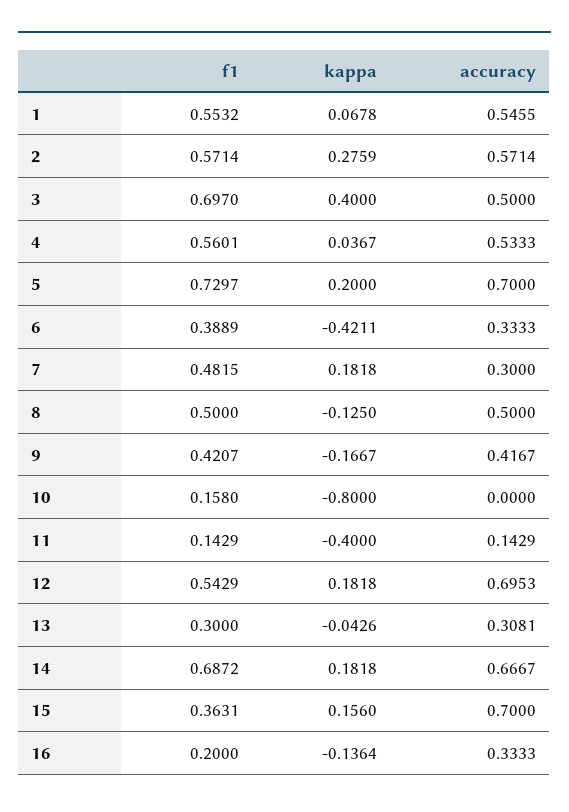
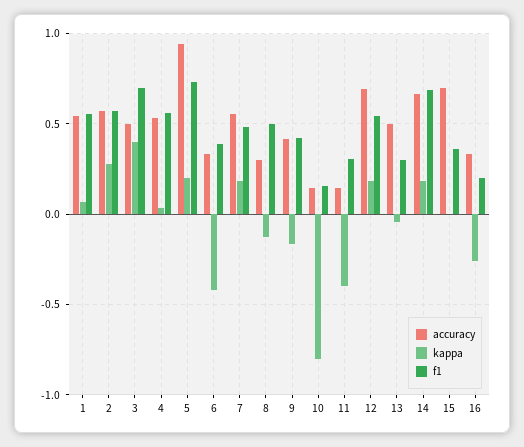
  {
    "f1": {
      "1": 0.5532,
      "2": 0.5714,
      "3": 0.697,
      "4": 0.5601,
      "5": 0.7297,
      "6": 0.3889,
      "7": 0.4815,
      "8": 0.5,
      "9": 0.4207,
      "10": 0.158,
-     "11": 0.1429,
+     "11": 0.3,
      "12": 0.5429,
      "13": 0.3,
      "14": 0.6872,
      "15": 0.3631,
      "16": 0.2
    },
    "kappa": {
      "1": 0.0678,
      "2": 0.2759,
      "3": 0.4,
      "4": 0.0367,
      "5": 0.2,
      "6": -0.4211,
      "7": 0.1818,
      "8": -0.125,
      "9": -0.1667,
      "10": -0.8,
      "11": -0.4,
      "12": 0.1818,
      "13": -0.0426,
      "14": 0.1818,
-     "15": 0.156,
+     "15": 0,
-     "16": -0.1364
+     "16": -0.25
    },
    "accuracy": {
      "1": 0.5455,
      "2": 0.5714,
      "3": 0.5,
      "4": 0.5333,
-     "5": 0.7,
+     "5": 0.95,
      "6": 0.3333,
-     "7": 0.3,
+     "7": 0.55,
-     "8": 0.5,
+     "8": 0.3,
      "9": 0.4167,
-     "10": 0,
+     "10": 0.15,
      "11": 0.1429,
      "12": 0.6953,
-     "13": 0.3081,
+     "13": 0.5,
      "14": 0.6667,
      "15": 0.7,
      "16": 0.3333
    }
  }

